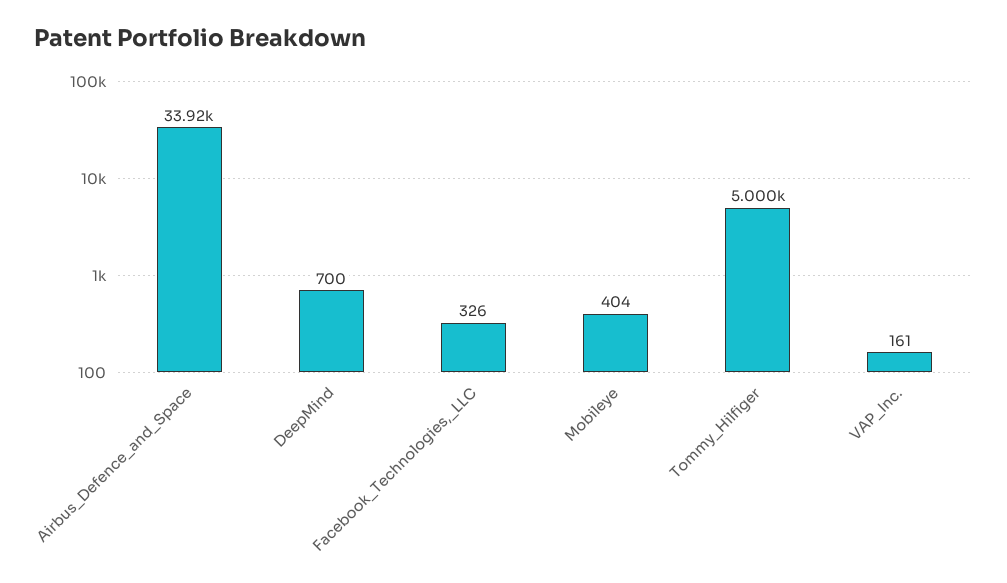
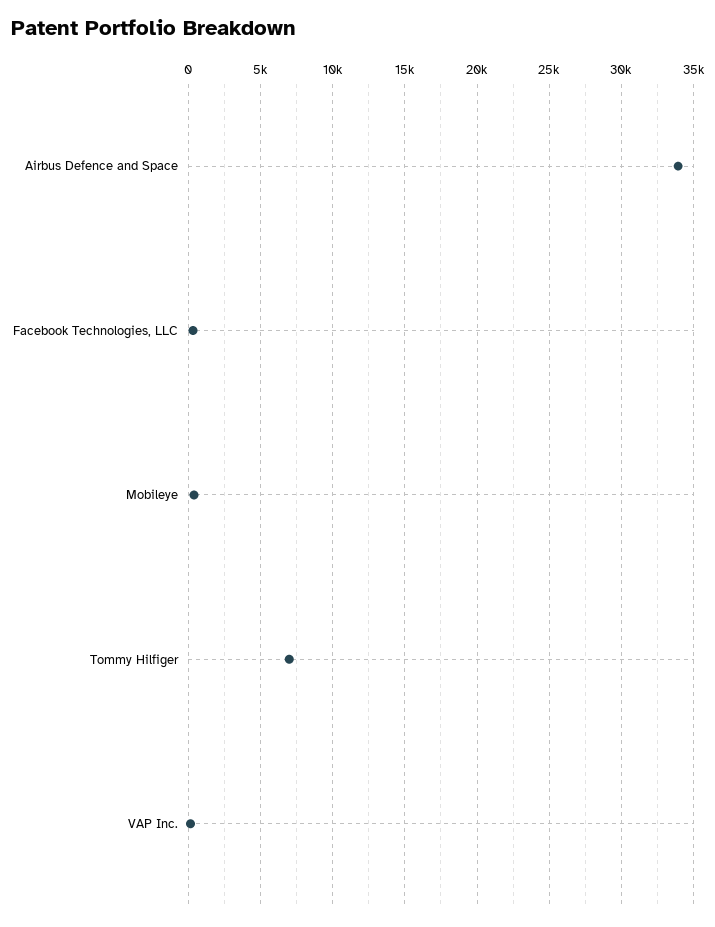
  {
    "Airbus_Defence_and_Space": 33920,
-   "DeepMind": 700,
    "Facebook_Technologies,_LLC": 326,
    "Mobileye": 404,
-   "Tommy_Hilfiger": 5000,
+   "Tommy_Hilfiger": 7000,
    "VAP_Inc.": 161
  }

